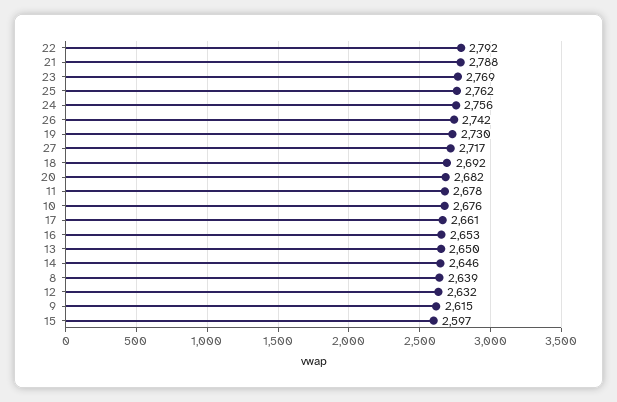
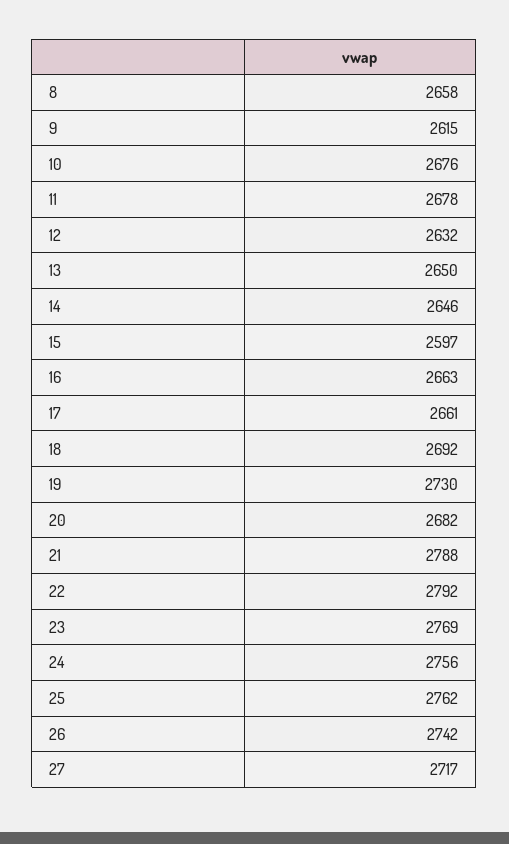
  {
    "22": 2792,
    "21": 2788,
    "23": 2769,
    "25": 2762,
    "24": 2756,
    "26": 2742,
    "19": 2730,
    "27": 2717,
    "18": 2692,
    "20": 2682,
    "11": 2678,
    "10": 2676,
    "17": 2661,
-   "16": 2653,
+   "16": 2663,
    "13": 2650,
    "14": 2646,
-   "8": 2639,
+   "8": 2658,
    "12": 2632,
    "9": 2615,
    "15": 2597
  }

